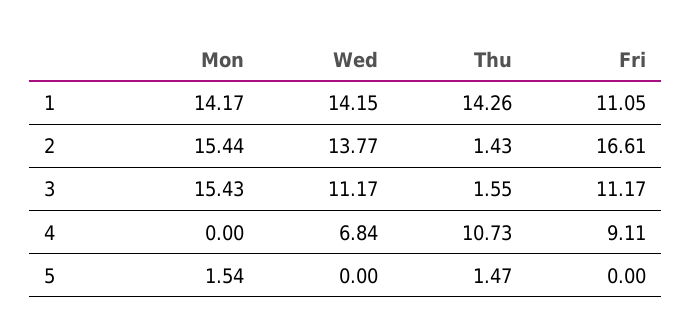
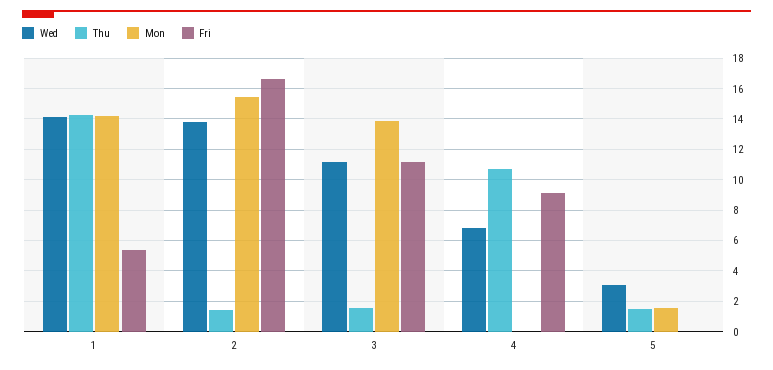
  {
    "Mon": {
      "1": 14.17,
      "2": 15.44,
-     "3": 15.43,
+     "3": 14,
      "4": 0,
      "5": 1.54
    },
    "Wed": {
      "1": 14.15,
      "2": 13.77,
      "3": 11.17,
      "4": 6.84,
-     "5": 0
+     "5": 3
    },
    "Thu": {
      "1": 14.26,
      "2": 1.43,
      "3": 1.55,
      "4": 10.73,
      "5": 1.47
    },
    "Fri": {
-     "1": 11.05,
+     "1": 5.5,
      "2": 16.61,
      "3": 11.17,
      "4": 9.11,
      "5": 0
    }
  }

